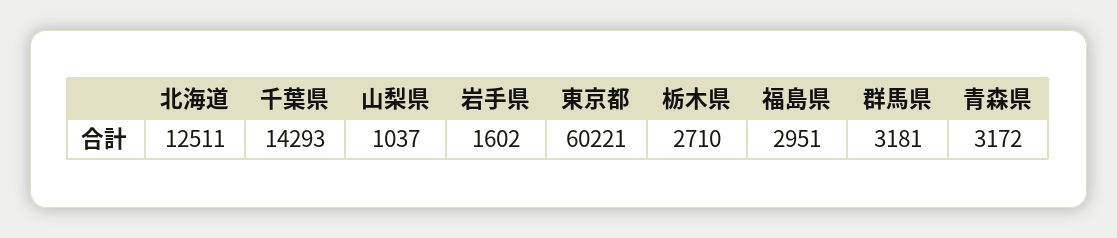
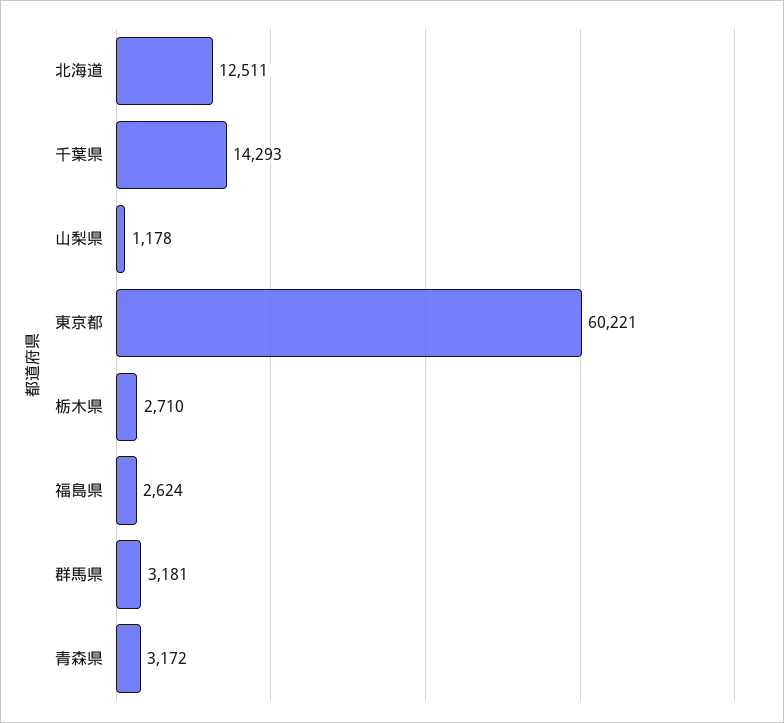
  {
    "北海道": 12511,
    "千葉県": 14293,
-   "山梨県": 1037,
+   "山梨県": 1178,
-   "岩手県": 1602,
    "東京都": 60221,
    "栃木県": 2710,
-   "福島県": 2951,
+   "福島県": 2624,
    "群馬県": 3181,
    "青森県": 3172
  }

